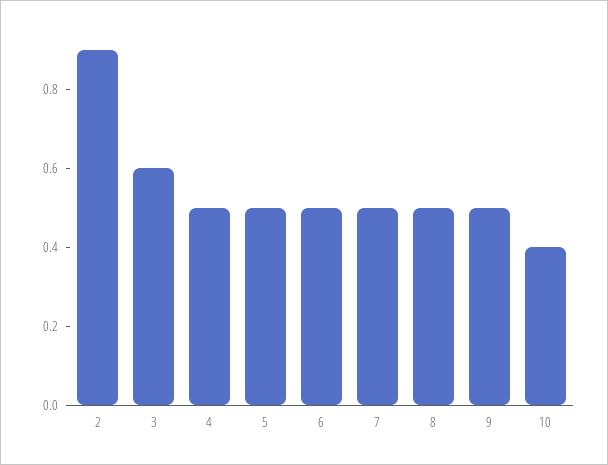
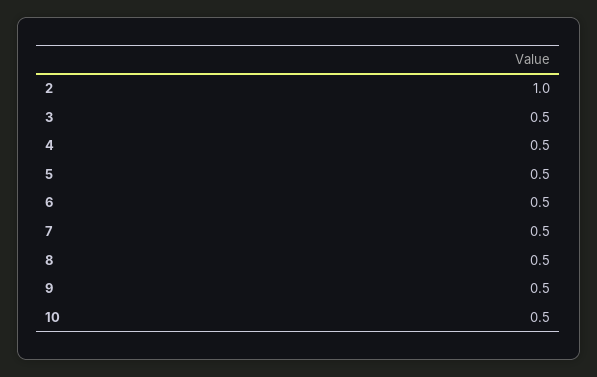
  {
-   "2": 0.9,
+   "2": 1,
-   "3": 0.6,
+   "3": 0.5,
    "4": 0.5,
    "5": 0.5,
    "6": 0.5,
    "7": 0.5,
    "8": 0.5,
    "9": 0.5,
-   "10": 0.4
+   "10": 0.5
  }

